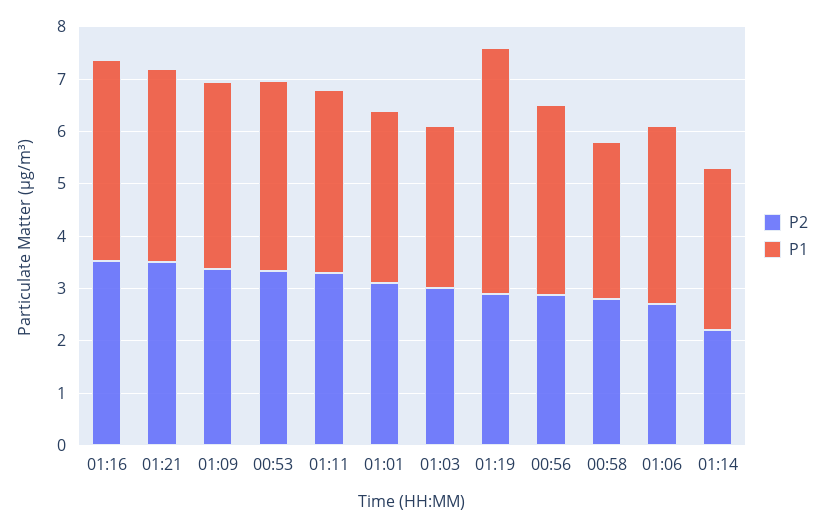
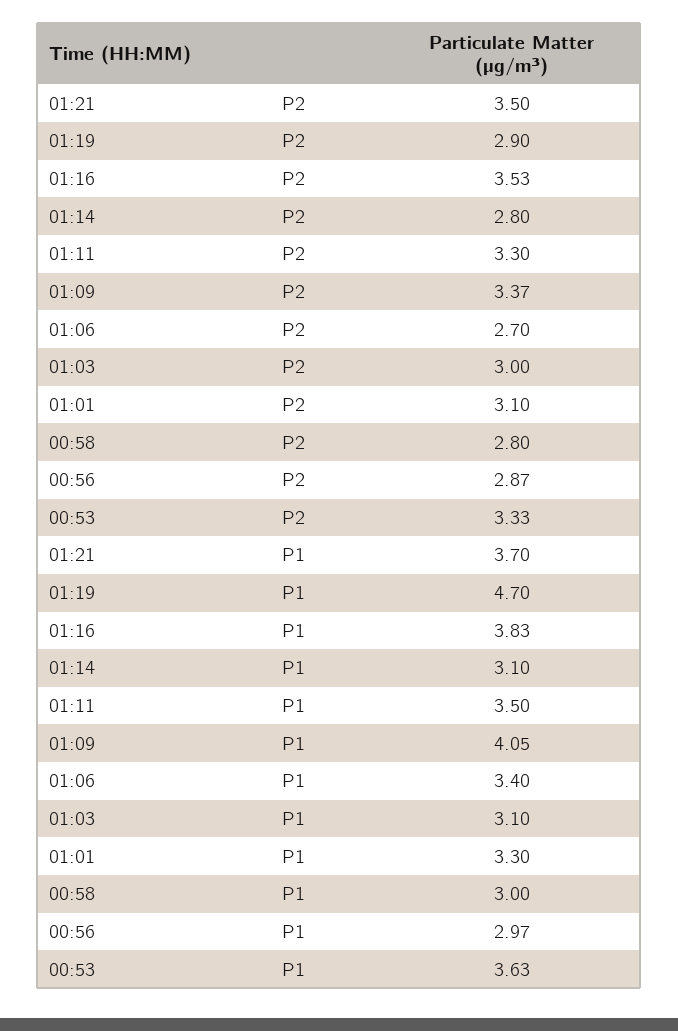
  {
    "P2": {
      "01:16": 3.53,
      "01:21": 3.5,
      "01:09": 3.37,
      "00:53": 3.33,
      "01:11": 3.3,
      "01:01": 3.1,
      "01:03": 3,
      "01:19": 2.9,
      "00:56": 2.87,
      "00:58": 2.8,
      "01:06": 2.7,
-     "01:14": 2.2
+     "01:14": 2.8
    },
    "P1": {
      "01:16": 3.83,
      "01:21": 3.7,
-     "01:09": 3.6,
+     "01:09": 4.05,
      "00:53": 3.63,
      "01:11": 3.5,
      "01:01": 3.3,
      "01:03": 3.1,
      "01:19": 4.7,
-     "00:56": 3.6,
+     "00:56": 2.97,
      "00:58": 3,
      "01:06": 3.4,
      "01:14": 3.1
    }
  }

